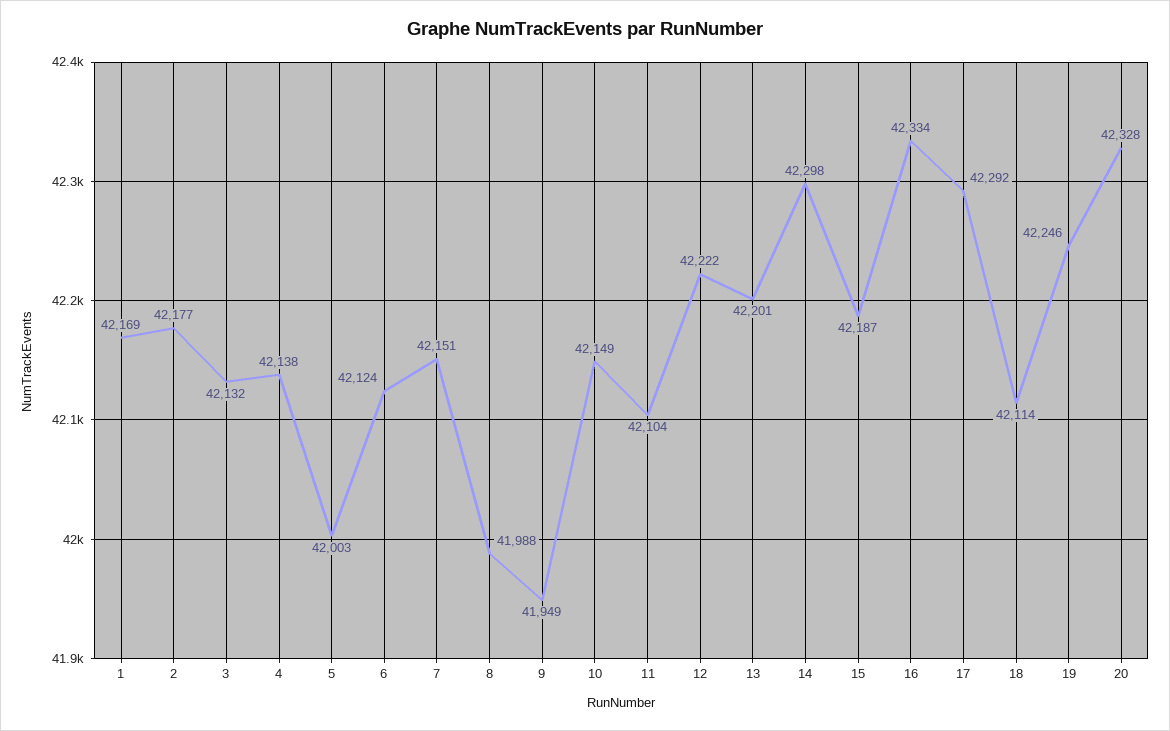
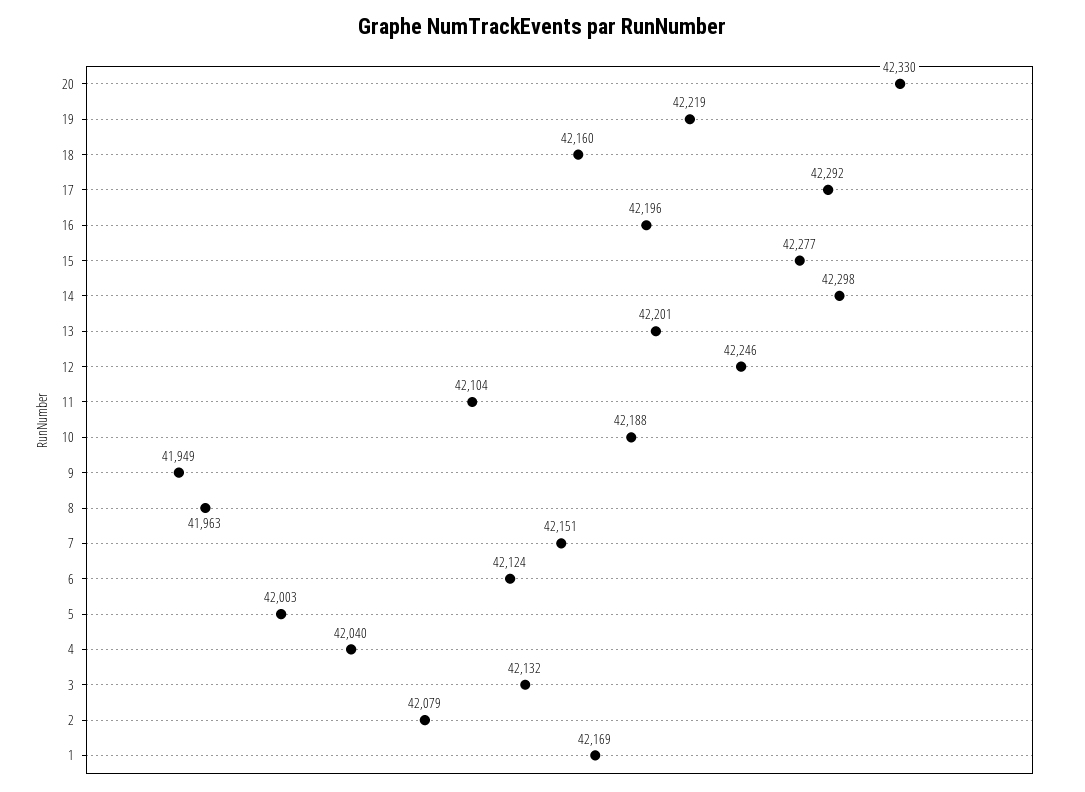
  {
    "1": 42169,
-   "2": 42177,
+   "2": 42079,
    "3": 42132,
-   "4": 42138,
+   "4": 42040,
    "5": 42003,
    "6": 42124,
    "7": 42151,
-   "8": 41988,
+   "8": 41963,
    "9": 41949,
-   "10": 42149,
+   "10": 42188,
    "11": 42104,
-   "12": 42222,
+   "12": 42246,
    "13": 42201,
    "14": 42298,
-   "15": 42187,
+   "15": 42277,
-   "16": 42334,
+   "16": 42196,
    "17": 42292,
-   "18": 42114,
+   "18": 42160,
-   "19": 42246,
+   "19": 42219,
-   "20": 42328
+   "20": 42330
  }

